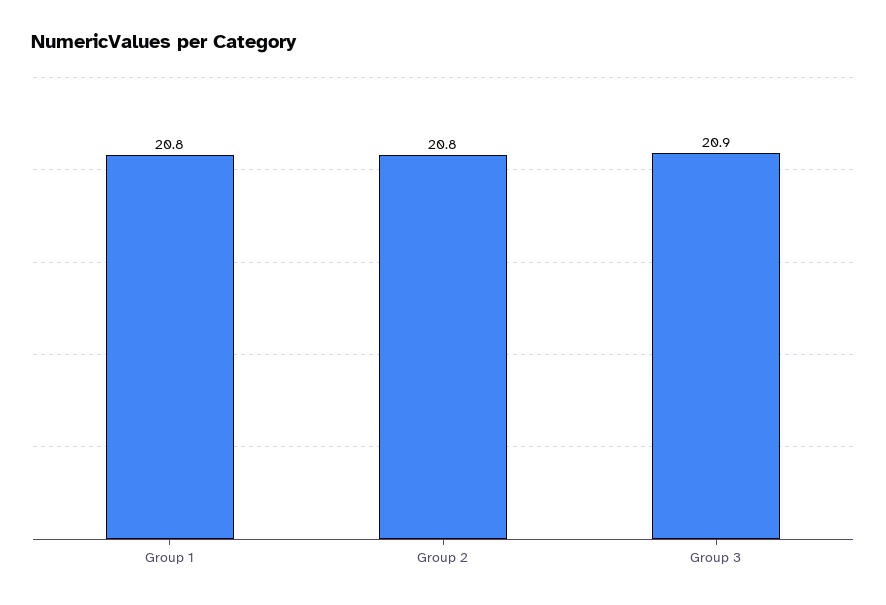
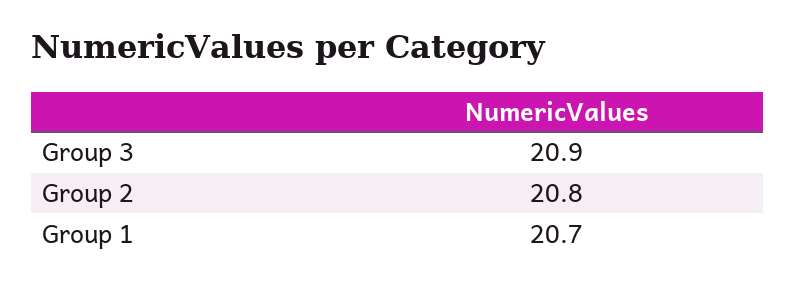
  {
-   "Group 1": 20.8,
+   "Group 1": 20.7,
    "Group 2": 20.8,
    "Group 3": 20.9
  }

